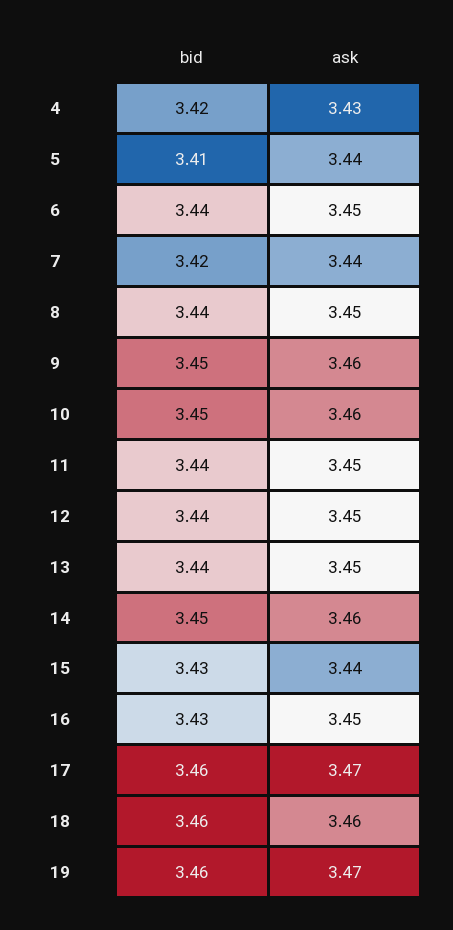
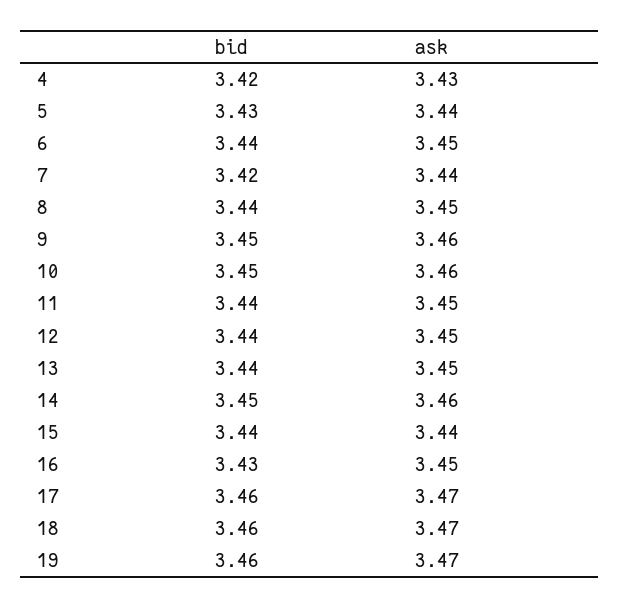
  {
    "bid": {
      "4": 3.42,
-     "5": 3.41,
+     "5": 3.43,
      "6": 3.44,
      "7": 3.42,
      "8": 3.44,
      "9": 3.45,
      "10": 3.45,
      "11": 3.44,
      "12": 3.44,
      "13": 3.44,
      "14": 3.45,
-     "15": 3.43,
+     "15": 3.44,
      "16": 3.43,
      "17": 3.46,
      "18": 3.46,
      "19": 3.46
    },
    "ask": {
      "4": 3.43,
      "5": 3.44,
      "6": 3.45,
      "7": 3.44,
      "8": 3.45,
      "9": 3.46,
      "10": 3.46,
      "11": 3.45,
      "12": 3.45,
      "13": 3.45,
      "14": 3.46,
      "15": 3.44,
      "16": 3.45,
      "17": 3.47,
-     "18": 3.46,
+     "18": 3.47,
      "19": 3.47
    }
  }

